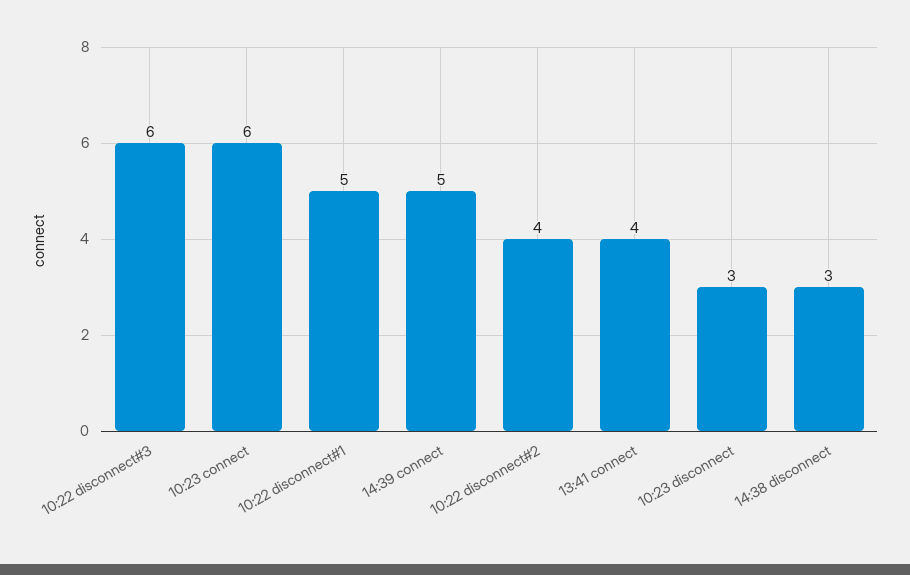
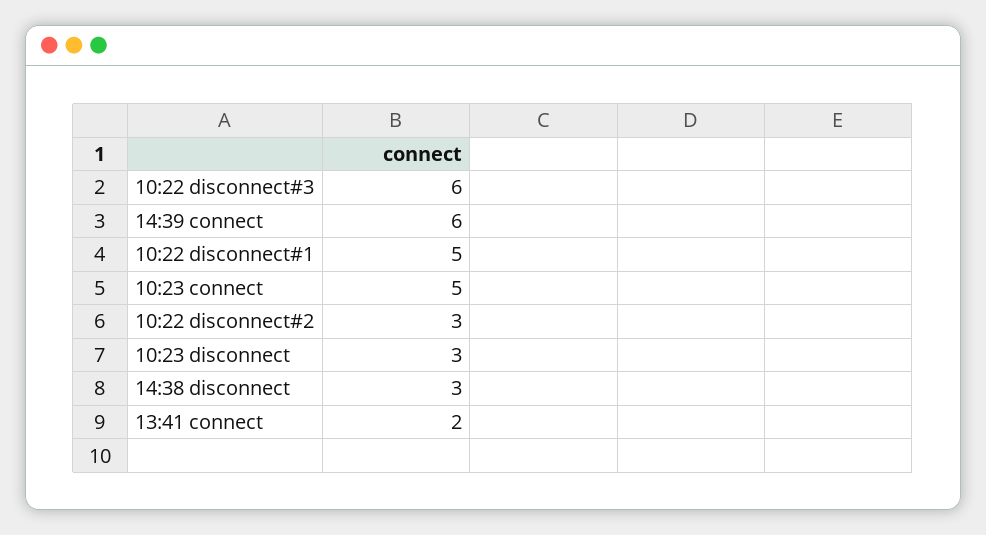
  {
    "10:22 disconnect#3": 6,
-   "10:23 connect": 6,
+   "10:23 connect": 5,
    "10:22 disconnect#1": 5,
-   "14:39 connect": 5,
+   "14:39 connect": 6,
-   "10:22 disconnect#2": 4,
+   "10:22 disconnect#2": 3,
-   "13:41 connect": 4,
+   "13:41 connect": 2,
    "10:23 disconnect": 3,
    "14:38 disconnect": 3
  }

